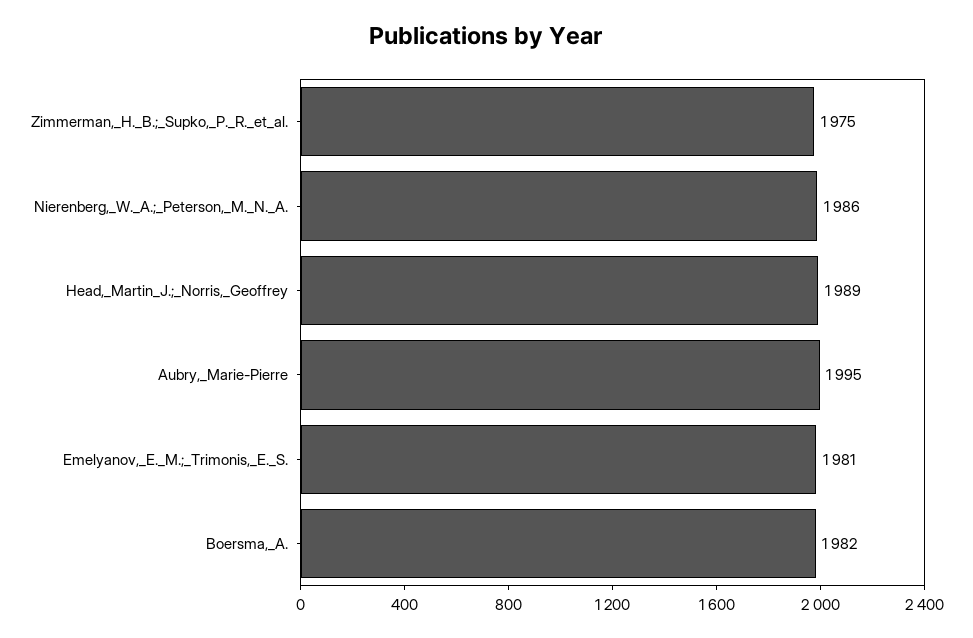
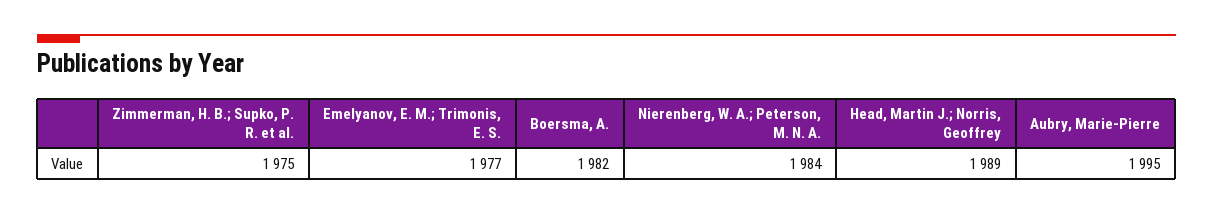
  {
    "Zimmerman,_H._B.;_Supko,_P._R._et_al.": 1975,
-   "Nierenberg,_W._A.;_Peterson,_M._N._A.": 1986,
+   "Nierenberg,_W._A.;_Peterson,_M._N._A.": 1984,
    "Head,_Martin_J.;_Norris,_Geoffrey": 1989,
    "Aubry,_Marie-Pierre": 1995,
-   "Emelyanov,_E._M.;_Trimonis,_E._S.": 1981,
+   "Emelyanov,_E._M.;_Trimonis,_E._S.": 1977,
    "Boersma,_A.": 1982
  }

